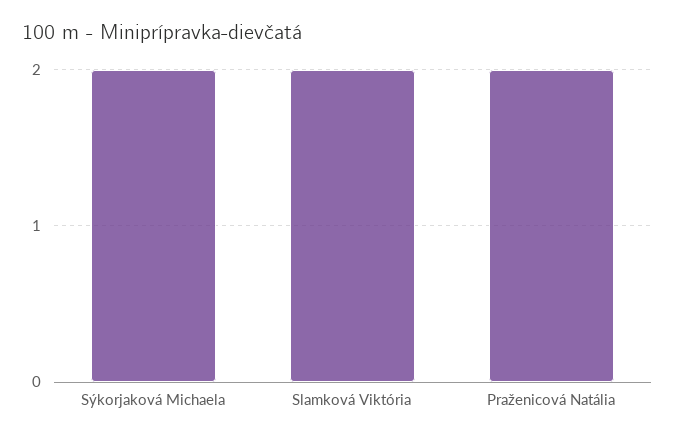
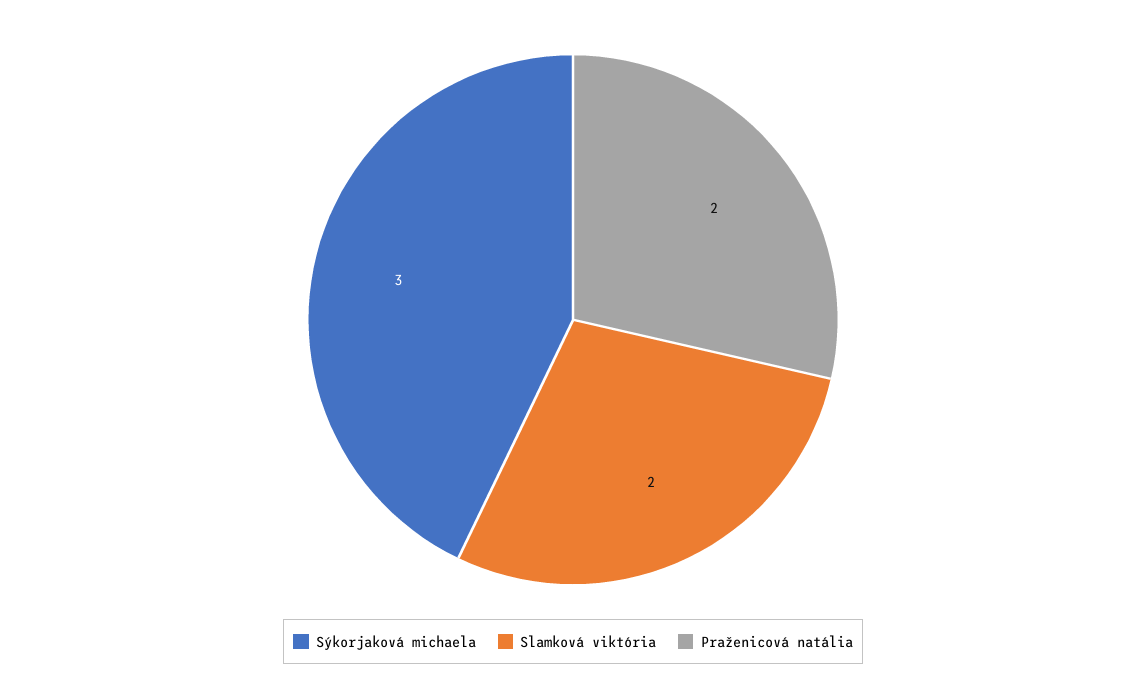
  {
-   "Sýkorjaková Michaela": 2,
+   "Sýkorjaková Michaela": 3,
    "Slamková Viktória": 2,
    "Praženicová Natália": 2
  }

